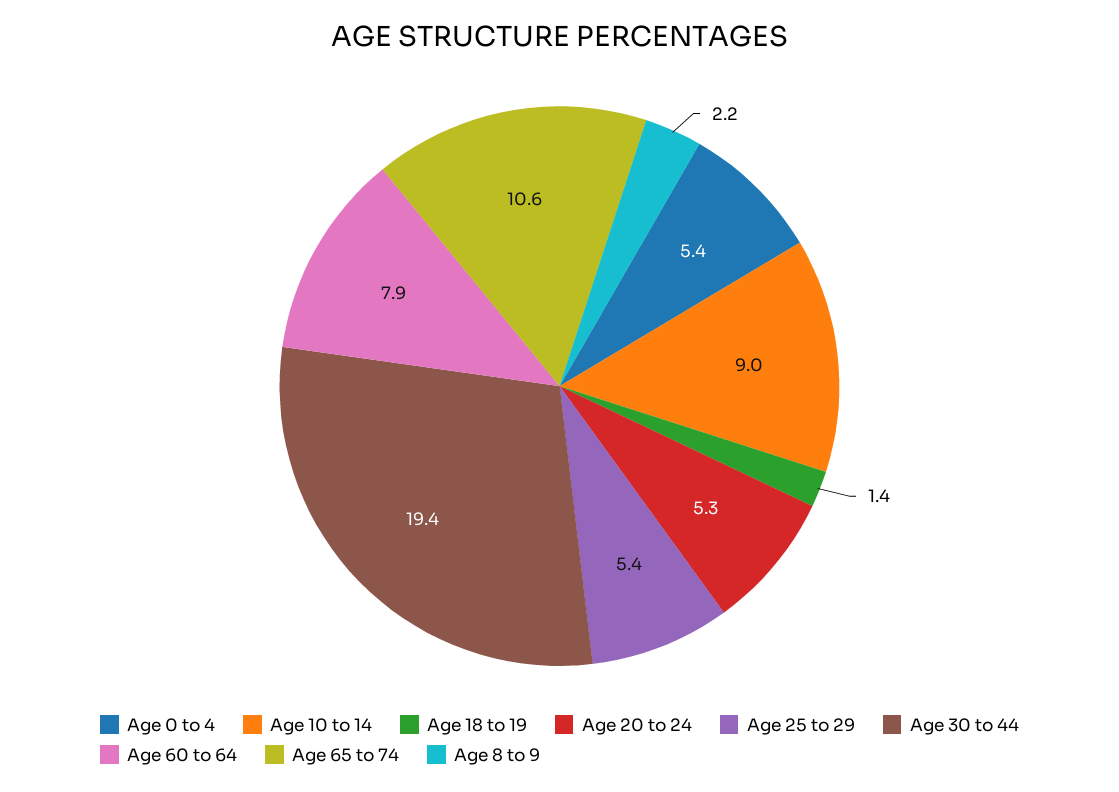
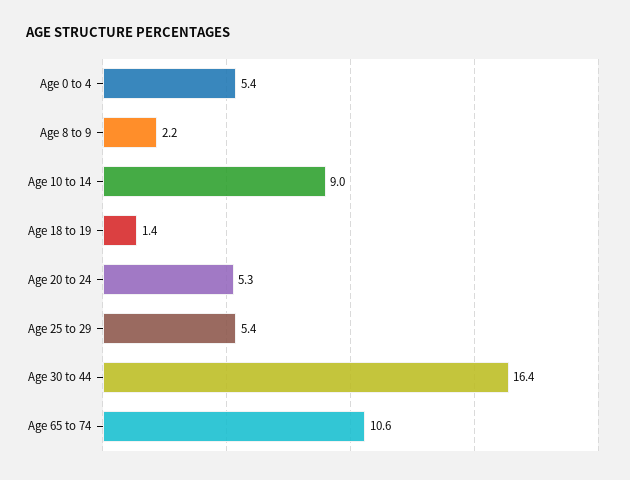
  {
    "Age 0 to 4": 5.4,
    "Age 10 to 14": 9,
    "Age 18 to 19": 1.4,
    "Age 20 to 24": 5.3,
    "Age 25 to 29": 5.4,
-   "Age 30 to 44": 19.4,
+   "Age 30 to 44": 16.4,
-   "Age 60 to 64": 7.9,
    "Age 65 to 74": 10.6,
    "Age 8 to 9": 2.2
  }

